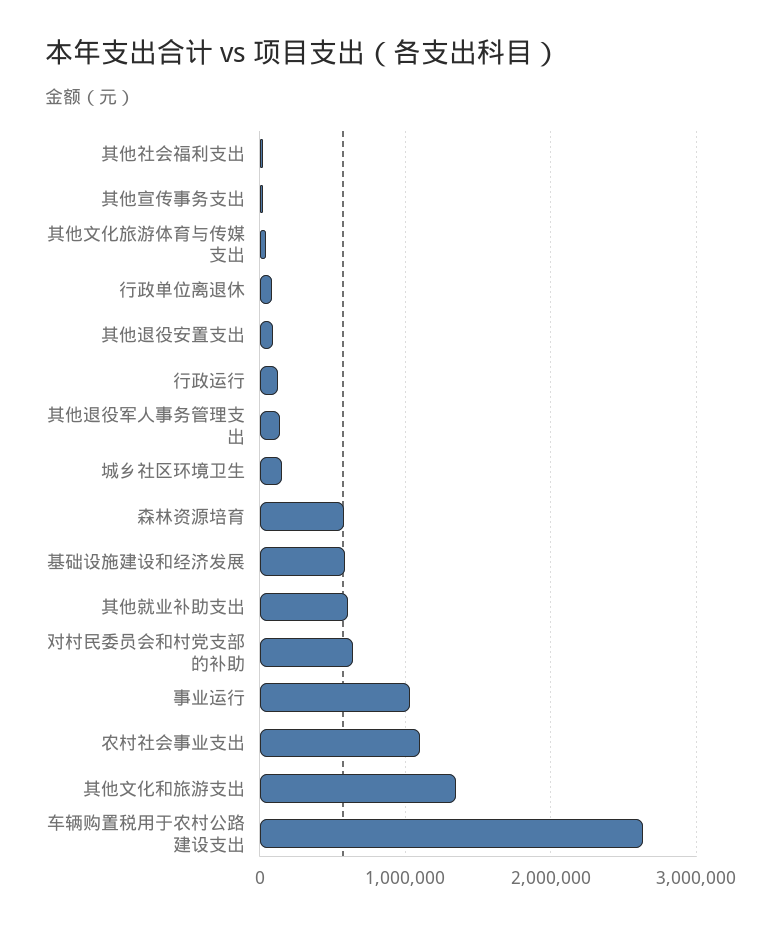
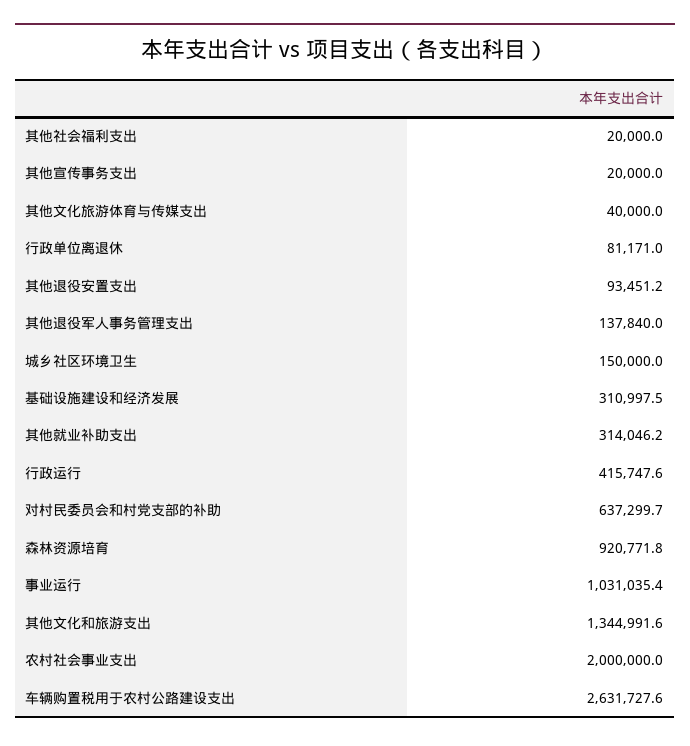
  {
    "其他社会福利支出": 20000,
    "其他宣传事务支出": 20000,
    "其他文化旅游体育与传媒支出": 40000,
    "行政单位离退休": 81171,
    "其他退役安置支出": 93451.2,
-   "行政运行": 100000,
+   "行政运行": 415747.6,
    "其他退役军人事务管理支出": 137840,
    "城乡社区环境卫生": 150000,
-   "森林资源培育": 600000,
+   "森林资源培育": 920771.8,
-   "基础设施建设和经济发展": 600000,
+   "基础设施建设和经济发展": 310997.5,
-   "其他就业补助支出": 600000,
+   "其他就业补助支出": 314046.2,
    "对村民委员会和村党支部的补助": 637299.7,
    "事业运行": 1031035.4,
-   "农村社会事业支出": 1100000,
+   "农村社会事业支出": 2000000,
    "其他文化和旅游支出": 1344991.6,
    "车辆购置税用于农村公路建设支出": 2631727.6
  }

